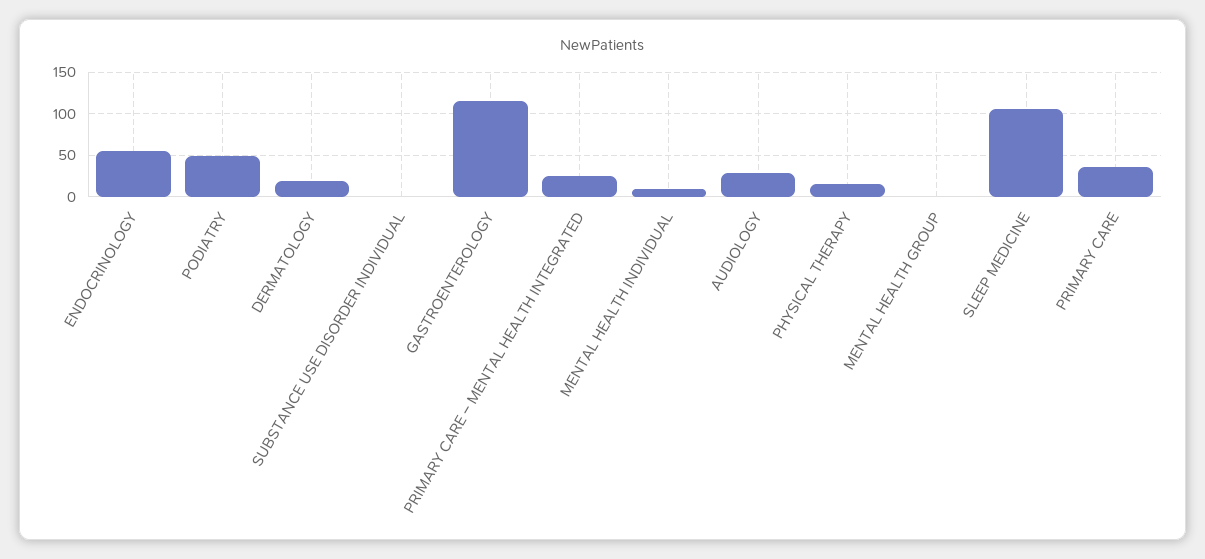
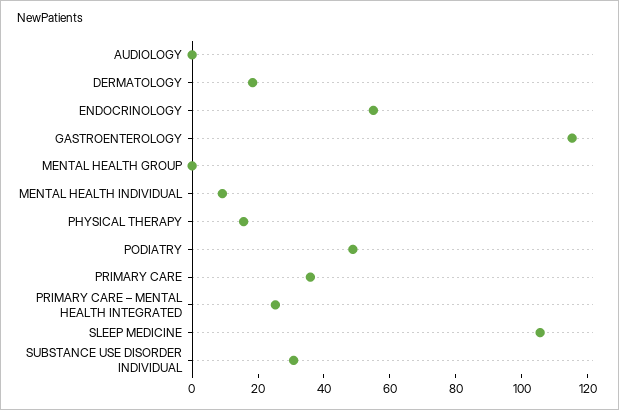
  {
    "ENDOCRINOLOGY": 55,
    "PODIATRY": 50,
    "DERMATOLOGY": 20,
-   "SUBSTANCE USE DISORDER INDIVIDUAL": 0,
+   "SUBSTANCE USE DISORDER INDIVIDUAL": 30,
    "GASTROENTEROLOGY": 115,
    "PRIMARY CARE – MENTAL HEALTH INTEGRATED": 25,
    "MENTAL HEALTH INDIVIDUAL": 10,
-   "AUDIOLOGY": 30,
+   "AUDIOLOGY": 0,
    "PHYSICAL THERAPY": 15,
    "MENTAL HEALTH GROUP": 0,
    "SLEEP MEDICINE": 105,
    "PRIMARY CARE": 35
  }

